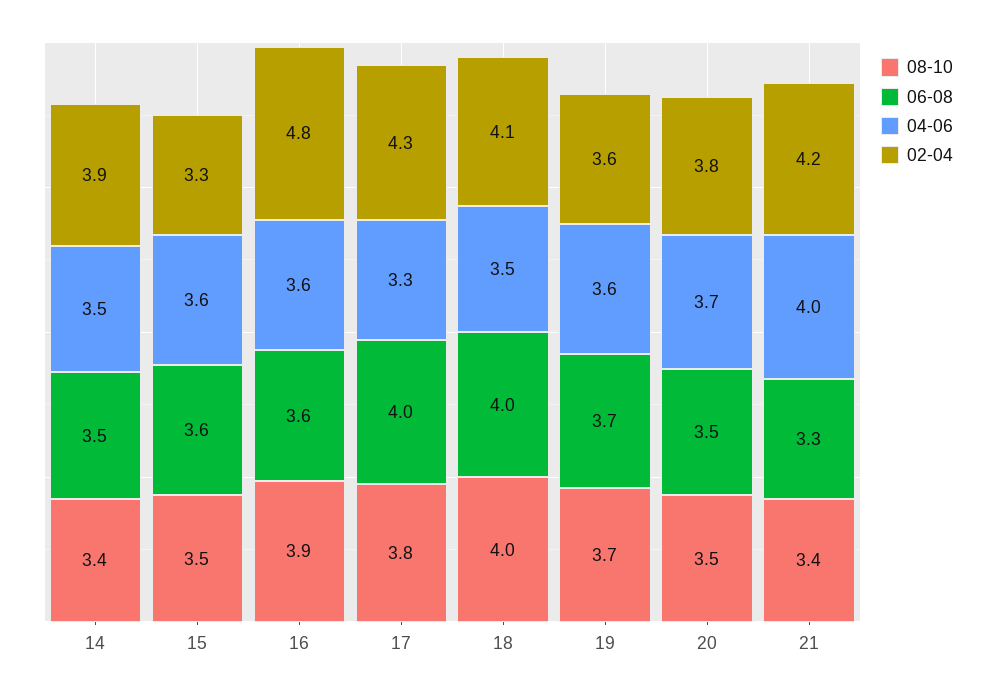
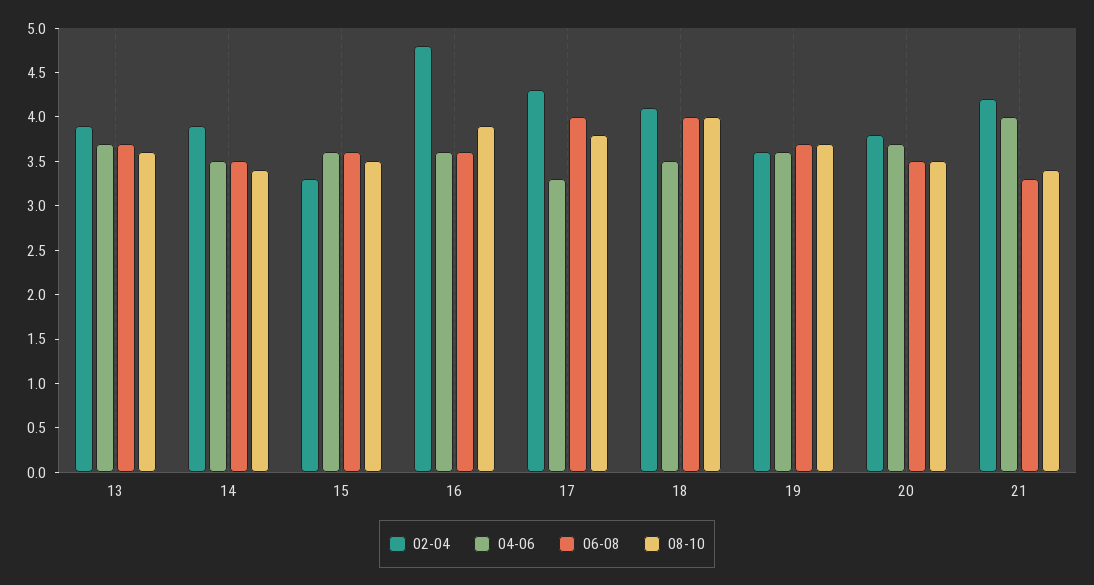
  {
    "08-10": {
      "14": 3.4,
      "15": 3.5,
      "16": 3.9,
      "17": 3.8,
      "18": 4,
      "19": 3.7,
      "20": 3.5,
-     "21": 3.4
+     "21": 3.4,
+     "13": 3.6
    },
    "06-08": {
      "14": 3.5,
      "15": 3.6,
      "16": 3.6,
      "17": 4,
      "18": 4,
      "19": 3.7,
      "20": 3.5,
-     "21": 3.3
+     "21": 3.3,
+     "13": 3.7
    },
    "04-06": {
      "14": 3.5,
      "15": 3.6,
      "16": 3.6,
      "17": 3.3,
      "18": 3.5,
      "19": 3.6,
      "20": 3.7,
-     "21": 4
+     "21": 4,
+     "13": 3.7
    },
    "02-04": {
      "14": 3.9,
      "15": 3.3,
      "16": 4.8,
      "17": 4.3,
      "18": 4.1,
      "19": 3.6,
      "20": 3.8,
-     "21": 4.2
+     "21": 4.2,
+     "13": 3.9
    }
  }

